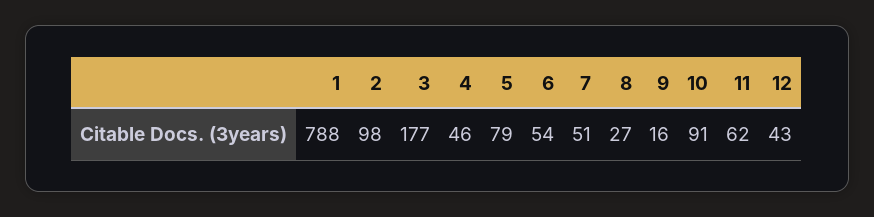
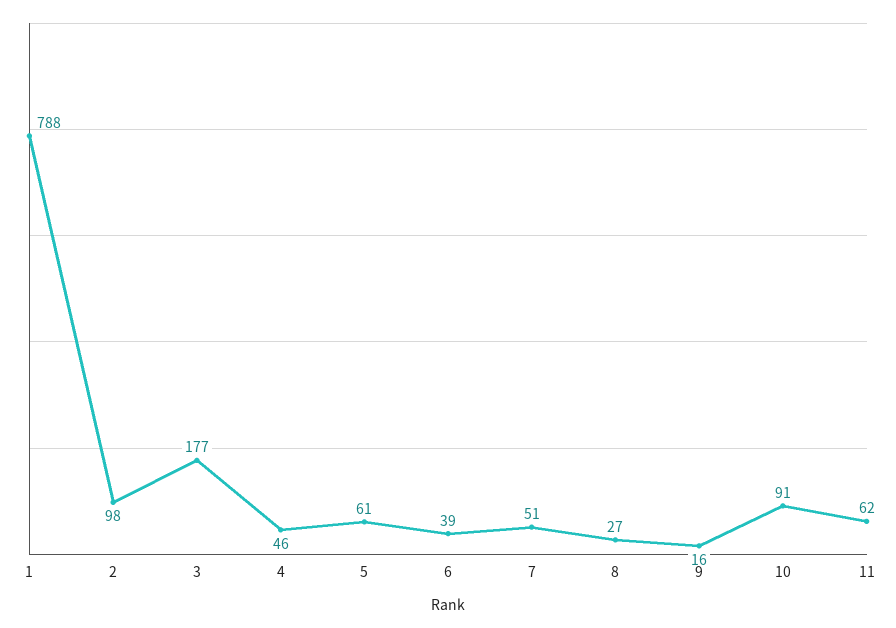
  {
    "1": 788,
    "2": 98,
    "3": 177,
    "4": 46,
-   "5": 79,
+   "5": 61,
-   "6": 54,
+   "6": 39,
    "7": 51,
    "8": 27,
    "9": 16,
    "10": 91,
-   "11": 62,
+   "11": 62
-   "12": 43
  }

